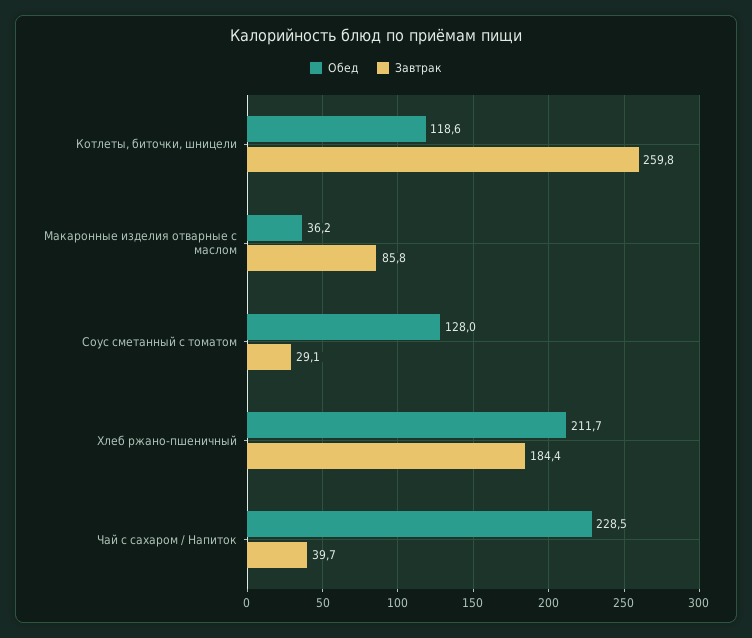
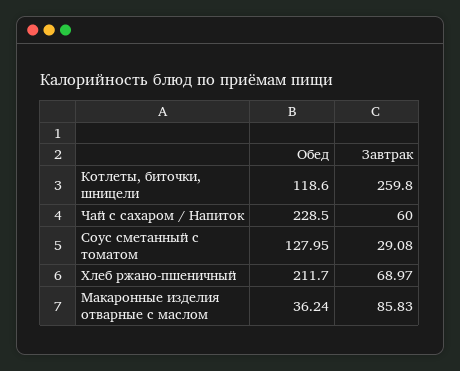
  {
    "Обед": {
      "Котлеты, биточки, шницели": 118.6,
      "Макаронные изделия отварные с маслом": 36.24,
      "Соус сметанный с томатом": 127.95,
      "Хлеб ржано-пшеничный": 211.7,
      "Чай с сахаром / Напиток": 228.5
    },
    "Завтрак": {
      "Котлеты, биточки, шницели": 259.8,
      "Макаронные изделия отварные с маслом": 85.83,
      "Соус сметанный с томатом": 29.08,
-     "Хлеб ржано-пшеничный": 184.4,
+     "Хлеб ржано-пшеничный": 68.97,
-     "Чай с сахаром / Напиток": 39.7
+     "Чай с сахаром / Напиток": 60
    }
  }

